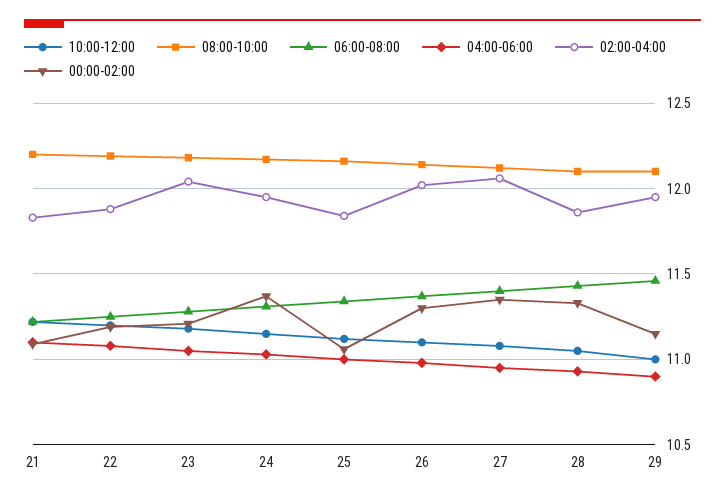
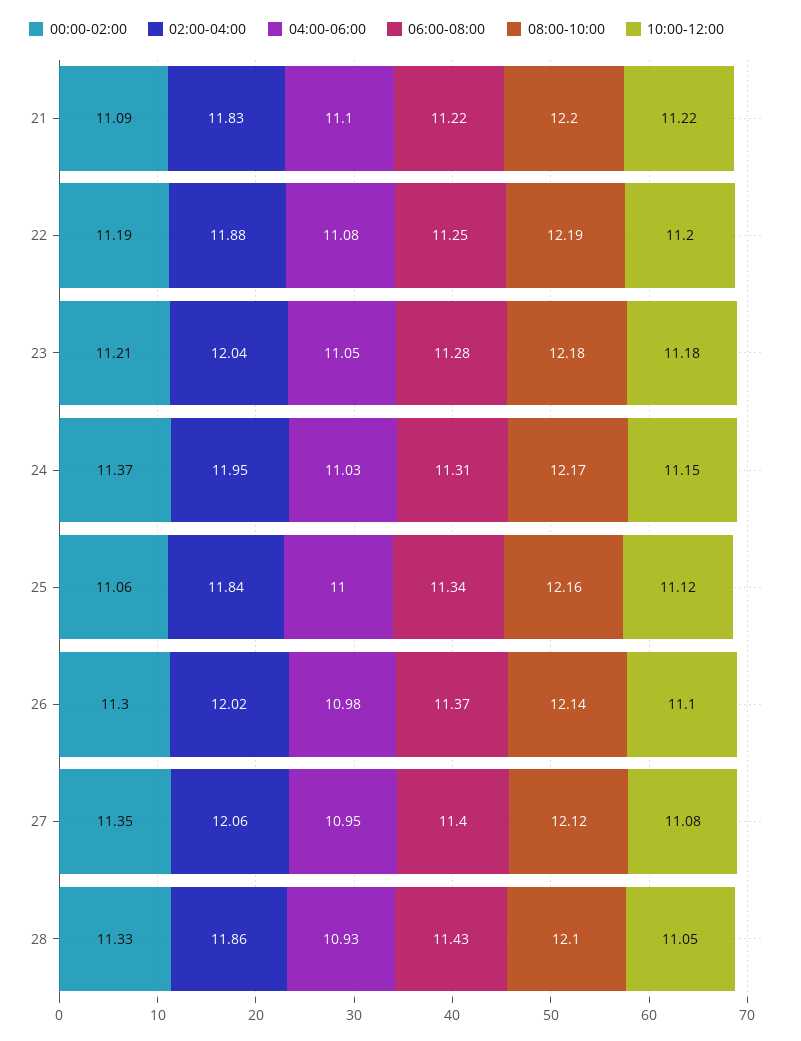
  {
    "10:00-12:00": {
      "21": 11.22,
      "22": 11.2,
      "23": 11.18,
      "24": 11.15,
      "25": 11.12,
      "26": 11.1,
      "27": 11.08,
-     "28": 11.05,
+     "28": 11.05
-     "29": 11
    },
    "08:00-10:00": {
      "21": 12.2,
      "22": 12.19,
      "23": 12.18,
      "24": 12.17,
      "25": 12.16,
      "26": 12.14,
      "27": 12.12,
-     "28": 12.1,
+     "28": 12.1
-     "29": 12.1
    },
    "06:00-08:00": {
      "21": 11.22,
      "22": 11.25,
      "23": 11.28,
      "24": 11.31,
      "25": 11.34,
      "26": 11.37,
      "27": 11.4,
-     "28": 11.43,
+     "28": 11.43
-     "29": 11.45
    },
    "04:00-06:00": {
      "21": 11.1,
      "22": 11.08,
      "23": 11.05,
      "24": 11.03,
      "25": 11,
      "26": 10.98,
      "27": 10.95,
-     "28": 10.93,
+     "28": 10.93
-     "29": 10.9
    },
    "02:00-04:00": {
      "21": 11.83,
      "22": 11.88,
      "23": 12.04,
      "24": 11.95,
      "25": 11.84,
      "26": 12.02,
      "27": 12.06,
-     "28": 11.86,
+     "28": 11.86
-     "29": 11.95
    },
    "00:00-02:00": {
      "21": 11.09,
      "22": 11.19,
      "23": 11.21,
      "24": 11.37,
      "25": 11.06,
      "26": 11.3,
      "27": 11.35,
-     "28": 11.33,
+     "28": 11.33
-     "29": 11.15
    }
  }

